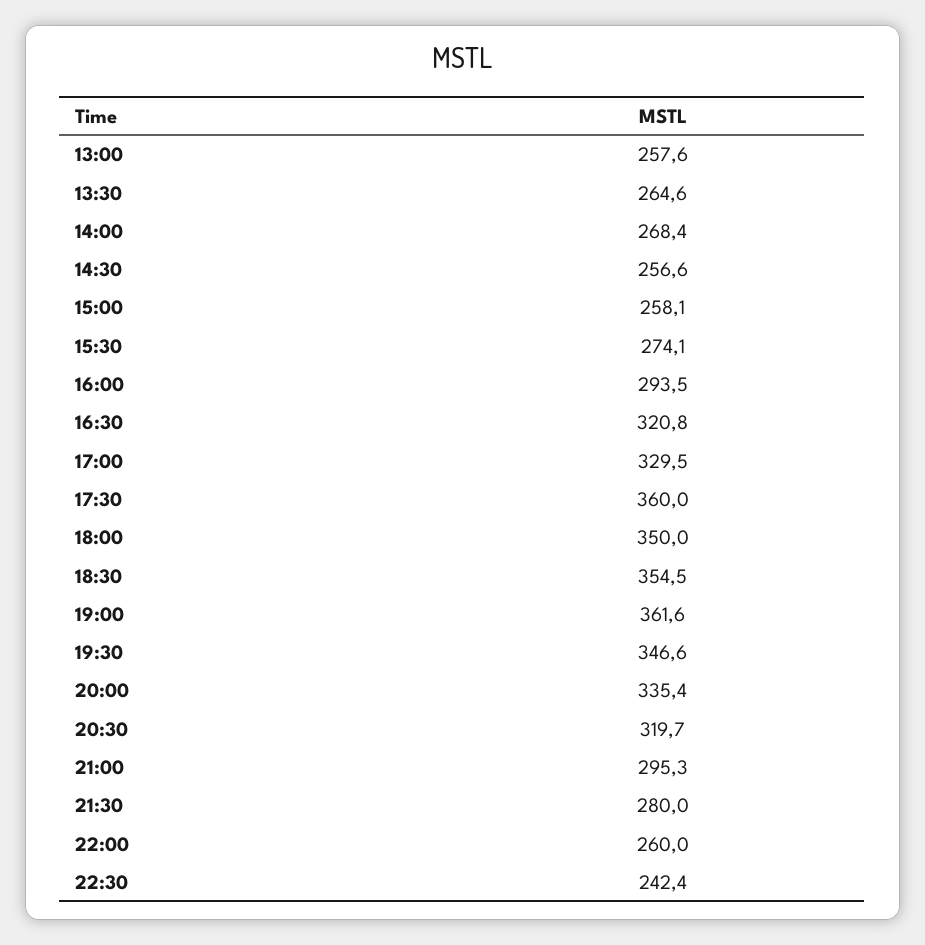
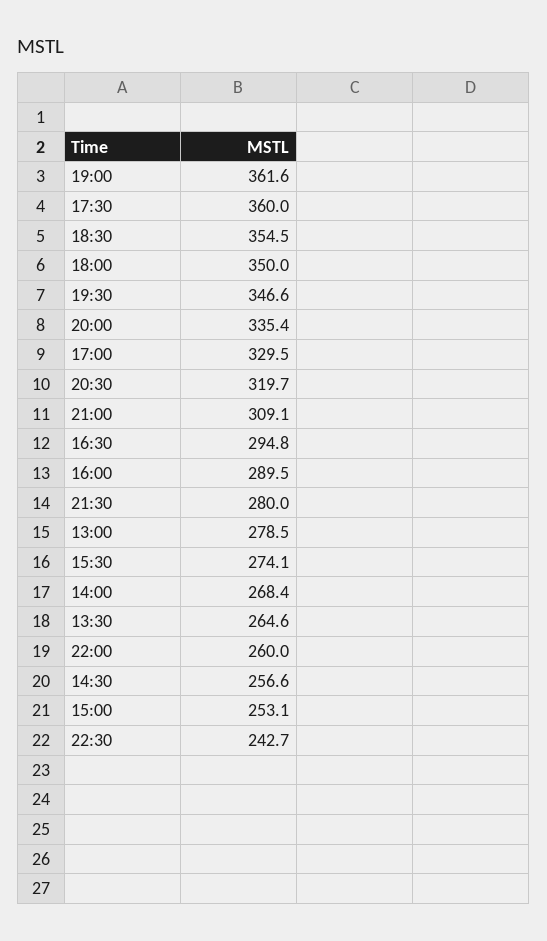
  {
-   "13:00": 257.6,
+   "13:00": 278.5,
    "13:30": 264.6,
    "14:00": 268.4,
    "14:30": 256.6,
-   "15:00": 258.1,
+   "15:00": 253.1,
    "15:30": 274.1,
-   "16:00": 293.5,
+   "16:00": 289.5,
-   "16:30": 320.8,
+   "16:30": 294.8,
    "17:00": 329.5,
    "17:30": 360,
    "18:00": 350,
    "18:30": 354.5,
    "19:00": 361.6,
    "19:30": 346.6,
    "20:00": 335.4,
    "20:30": 319.7,
-   "21:00": 295.3,
+   "21:00": 309.1,
    "21:30": 280,
    "22:00": 260,
-   "22:30": 242.4
+   "22:30": 242.7
  }

